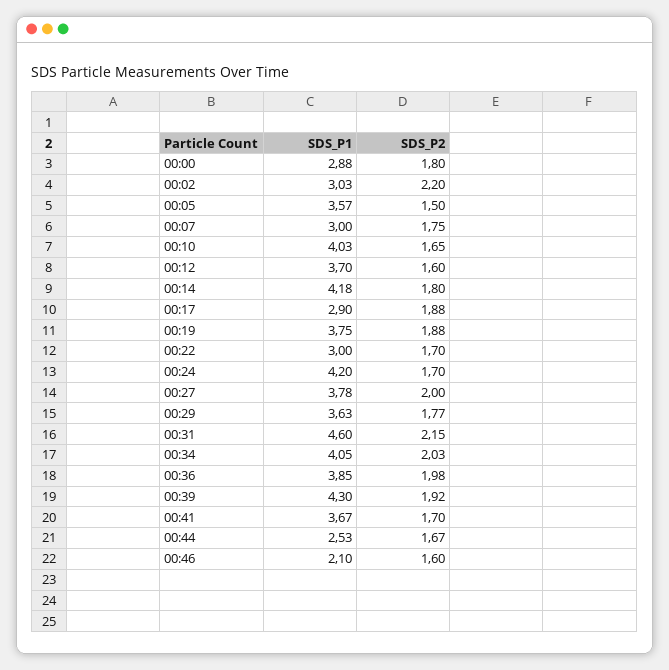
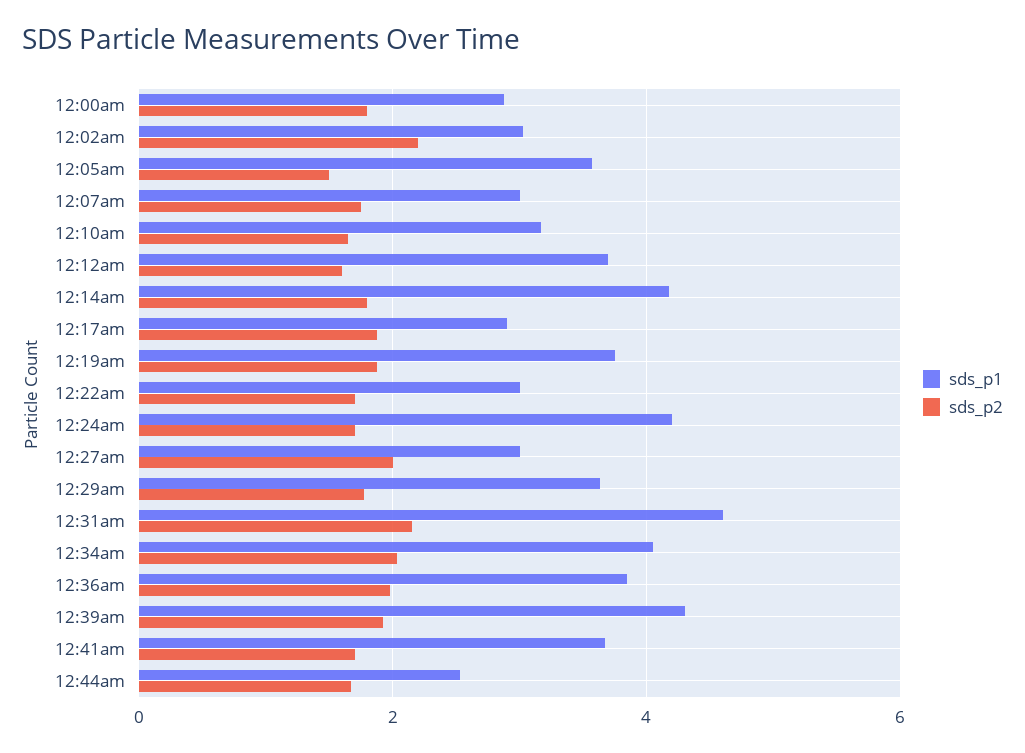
  {
    "SDS_P1": {
      "00:00": 2.88,
      "00:02": 3.03,
      "00:05": 3.57,
      "00:07": 3,
-     "00:10": 4.03,
+     "00:10": 3.2,
      "00:12": 3.7,
      "00:14": 4.18,
      "00:17": 2.9,
      "00:19": 3.75,
      "00:22": 3,
      "00:24": 4.2,
-     "00:27": 3.78,
+     "00:27": 3,
      "00:29": 3.63,
      "00:31": 4.6,
      "00:34": 4.05,
      "00:36": 3.85,
      "00:39": 4.3,
      "00:41": 3.67,
-     "00:44": 2.53,
+     "00:44": 2.53
-     "00:46": 2.1
    },
    "SDS_P2": {
      "00:00": 1.8,
      "00:02": 2.2,
      "00:05": 1.5,
      "00:07": 1.75,
      "00:10": 1.65,
      "00:12": 1.6,
      "00:14": 1.8,
      "00:17": 1.88,
      "00:19": 1.88,
      "00:22": 1.7,
      "00:24": 1.7,
      "00:27": 2,
      "00:29": 1.77,
      "00:31": 2.15,
      "00:34": 2.03,
      "00:36": 1.98,
      "00:39": 1.92,
      "00:41": 1.7,
-     "00:44": 1.67,
+     "00:44": 1.67
-     "00:46": 1.6
    }
  }

